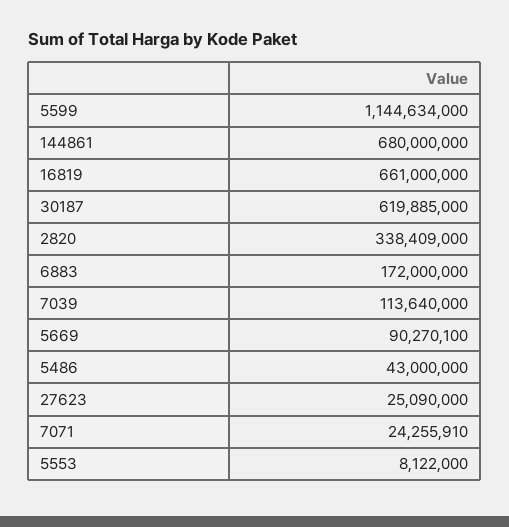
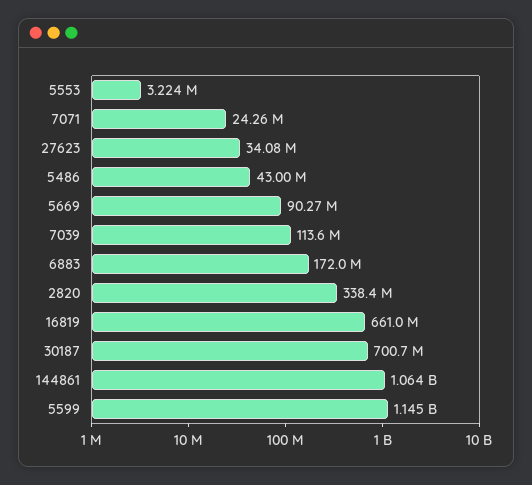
  {
    "5599": 1144634000,
-   "144861": 680000000,
+   "144861": 1064000000,
    "16819": 661000000,
-   "30187": 619885000,
+   "30187": 700700000,
    "2820": 338409000,
    "6883": 172000000,
    "7039": 113640000,
    "5669": 90270100,
    "5486": 43000000,
-   "27623": 25090000,
+   "27623": 34080000,
    "7071": 24255910,
-   "5553": 8122000
+   "5553": 3224000
  }

